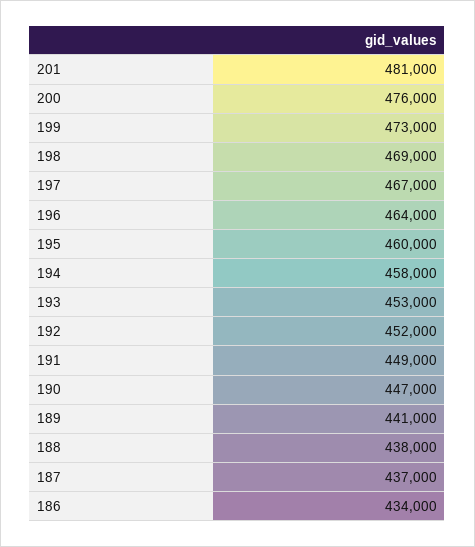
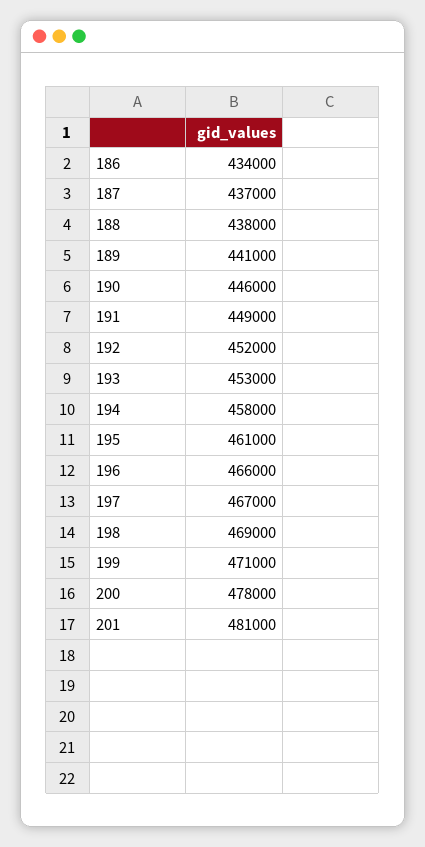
  {
    "201": 481000,
-   "200": 476000,
+   "200": 478000,
-   "199": 473000,
+   "199": 471000,
    "198": 469000,
    "197": 467000,
-   "196": 464000,
+   "196": 466000,
-   "195": 460000,
+   "195": 461000,
    "194": 458000,
    "193": 453000,
    "192": 452000,
    "191": 449000,
-   "190": 447000,
+   "190": 446000,
    "189": 441000,
    "188": 438000,
    "187": 437000,
    "186": 434000
  }

